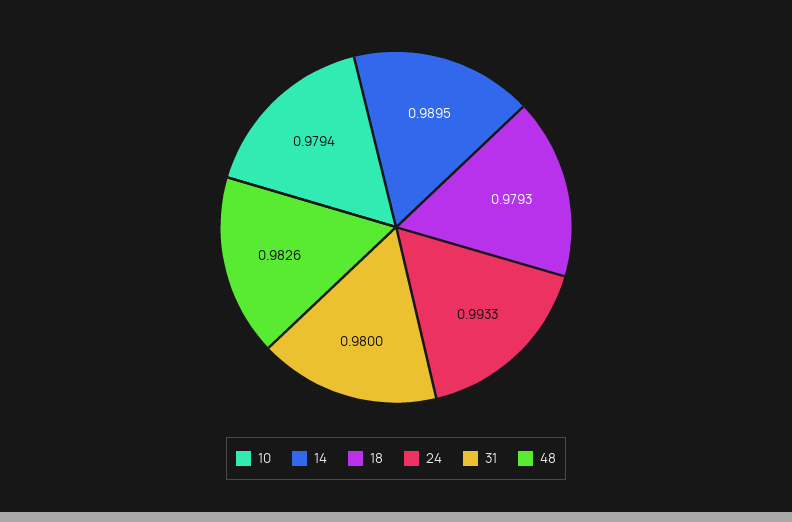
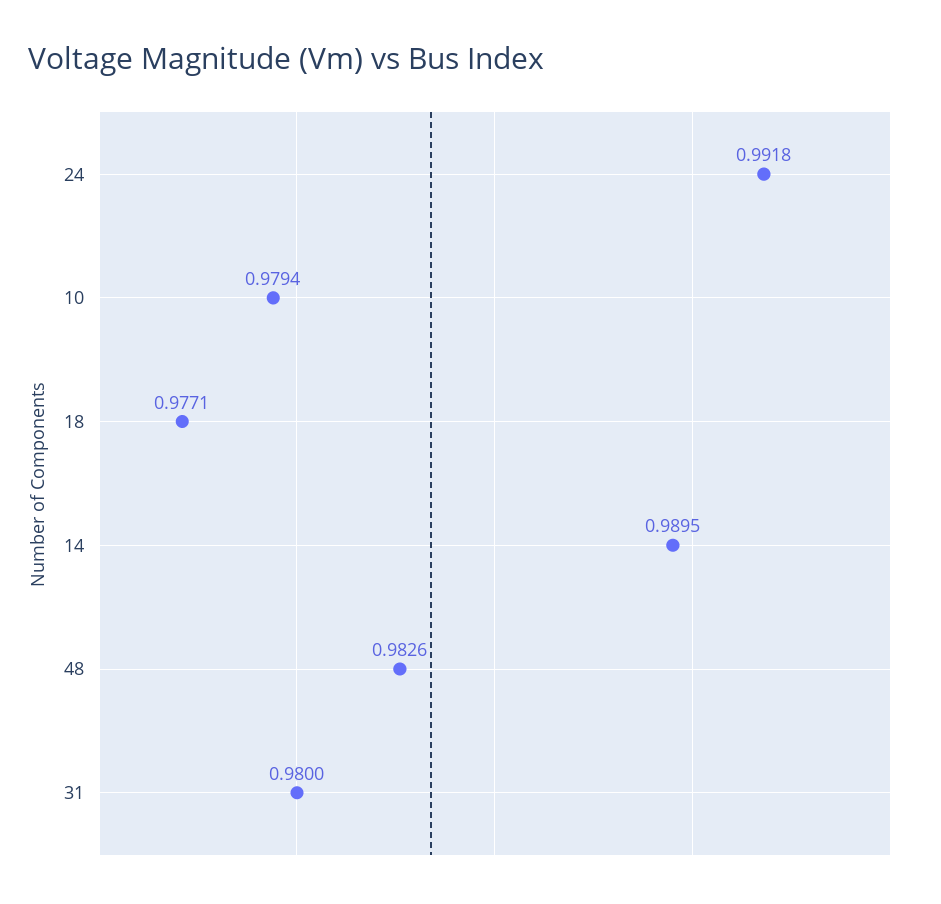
  {
    "10": 0.9794,
    "14": 0.9895,
-   "18": 0.9793,
+   "18": 0.9771,
-   "24": 0.9933,
+   "24": 0.9918,
    "31": 0.98,
    "48": 0.9826
  }

